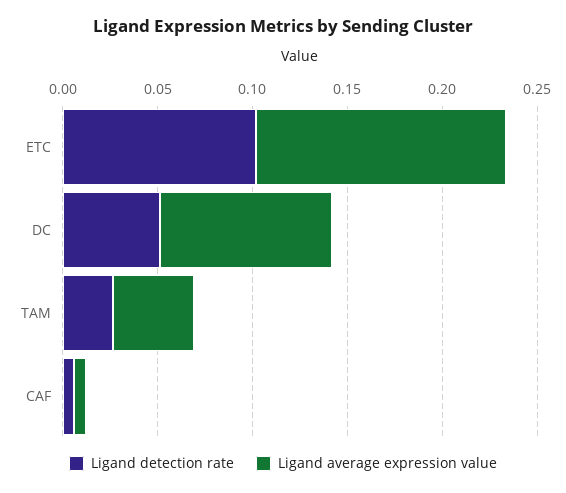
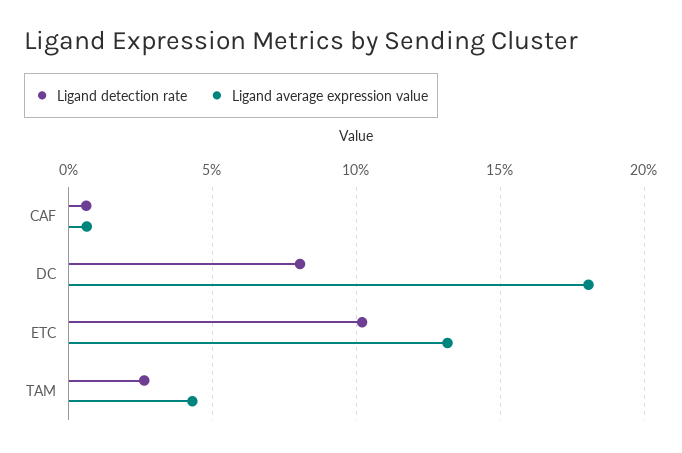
  {
    "Ligand detection rate": {
      "ETC": 0.1,
-     "DC": 0.05,
+     "DC": 0.08,
      "TAM": 0.025,
      "CAF": 0.005
    },
    "Ligand average expression value": {
      "ETC": 0.13,
-     "DC": 0.09,
+     "DC": 0.18,
      "TAM": 0.045,
      "CAF": 0.005
    }
  }

